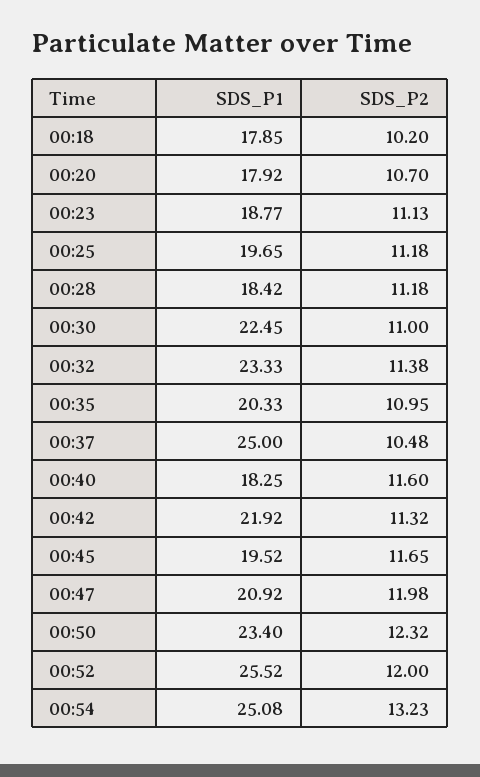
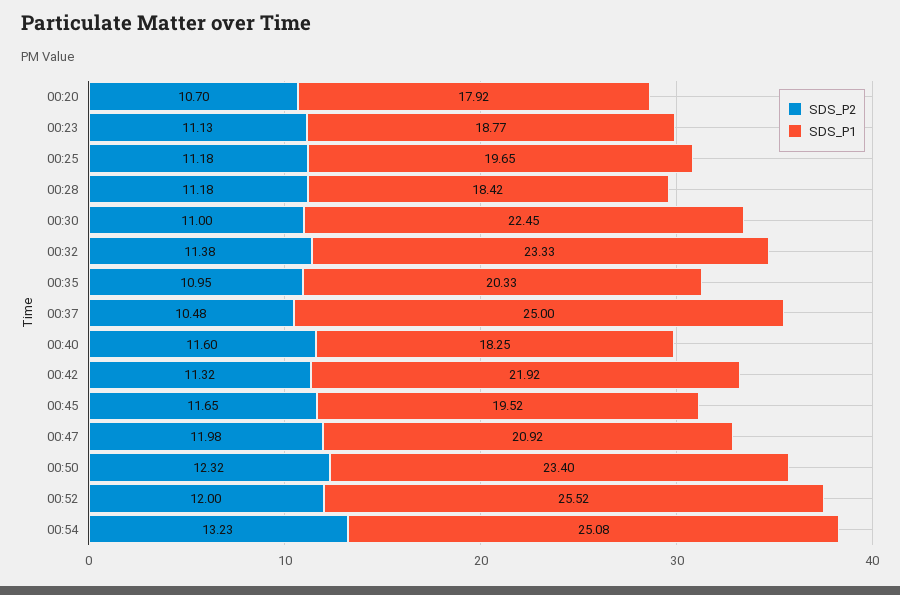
  {
    "SDS_P1": {
-     "00:18": 17.85,
      "00:20": 17.92,
      "00:23": 18.77,
      "00:25": 19.65,
      "00:28": 18.42,
      "00:30": 22.45,
      "00:32": 23.33,
      "00:35": 20.33,
      "00:37": 25,
      "00:40": 18.25,
      "00:42": 21.92,
      "00:45": 19.52,
      "00:47": 20.92,
      "00:50": 23.4,
      "00:52": 25.52,
      "00:54": 25.08
    },
    "SDS_P2": {
-     "00:18": 10.2,
      "00:20": 10.7,
      "00:23": 11.13,
      "00:25": 11.18,
      "00:28": 11.18,
      "00:30": 11,
      "00:32": 11.38,
      "00:35": 10.95,
      "00:37": 10.48,
      "00:40": 11.6,
      "00:42": 11.32,
      "00:45": 11.65,
      "00:47": 11.98,
      "00:50": 12.32,
      "00:52": 12,
      "00:54": 13.23
    }
  }

